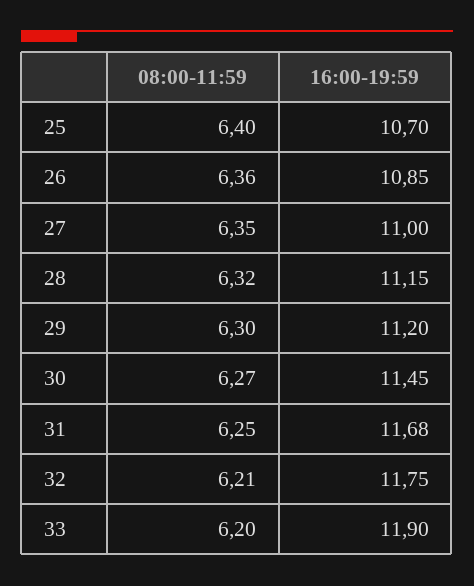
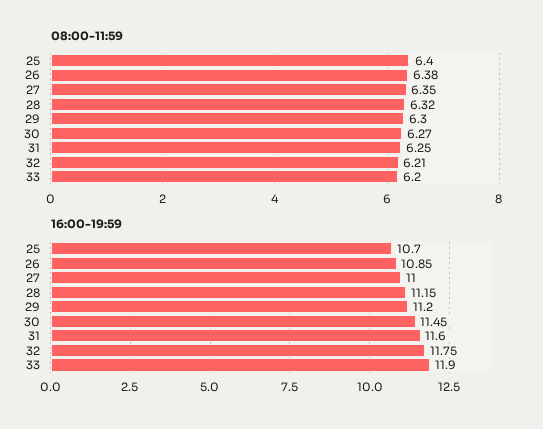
  {
    "08:00-11:59": {
      "25": 6.4,
-     "26": 6.36,
+     "26": 6.38,
      "27": 6.35,
      "28": 6.32,
      "29": 6.3,
      "30": 6.27,
      "31": 6.25,
      "32": 6.21,
      "33": 6.2
    },
    "16:00-19:59": {
      "25": 10.7,
      "26": 10.85,
      "27": 11,
      "28": 11.15,
      "29": 11.2,
      "30": 11.45,
-     "31": 11.68,
+     "31": 11.6,
      "32": 11.75,
      "33": 11.9
    }
  }

